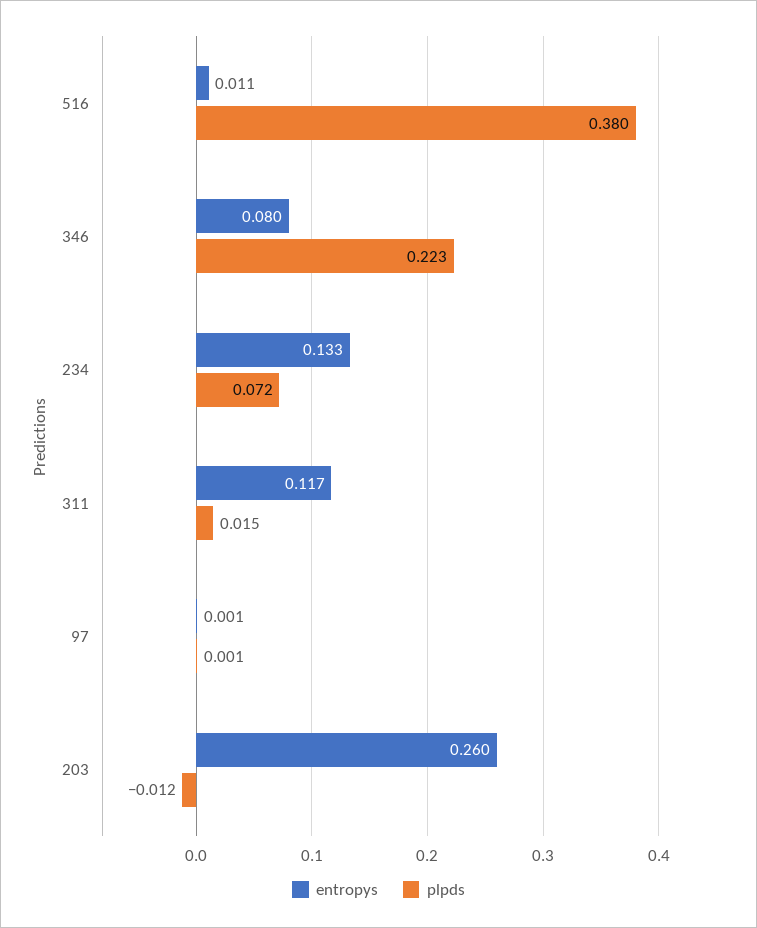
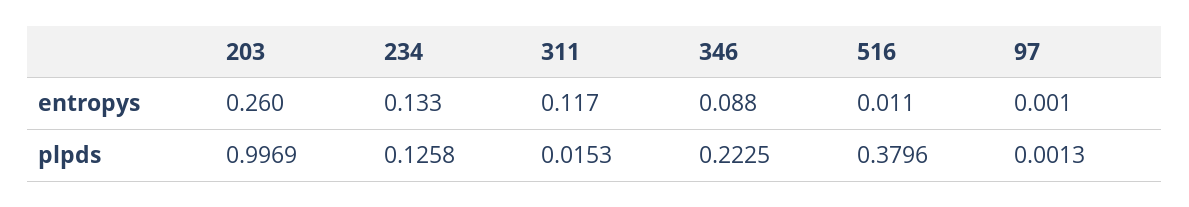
  {
    "entropys": {
      "516": 0.011,
-     "346": 0.08,
+     "346": 0.088,
      "234": 0.133,
      "311": 0.117,
      "97": 0.001,
      "203": 0.26
    },
    "plpds": {
      "516": 0.3796,
      "346": 0.2225,
-     "234": 0.072,
+     "234": 0.1258,
      "311": 0.0153,
      "97": 0.0013,
-     "203": -0.012
+     "203": 0.9969
    }
  }

